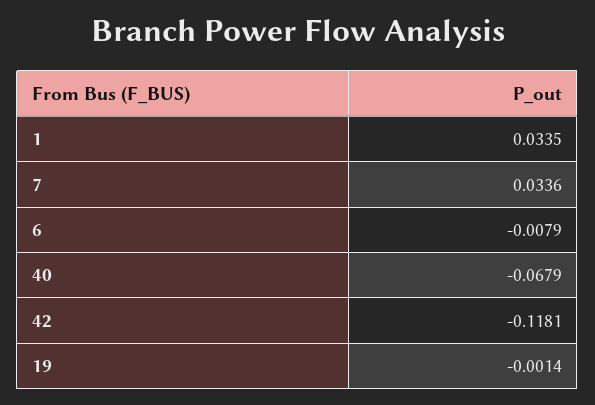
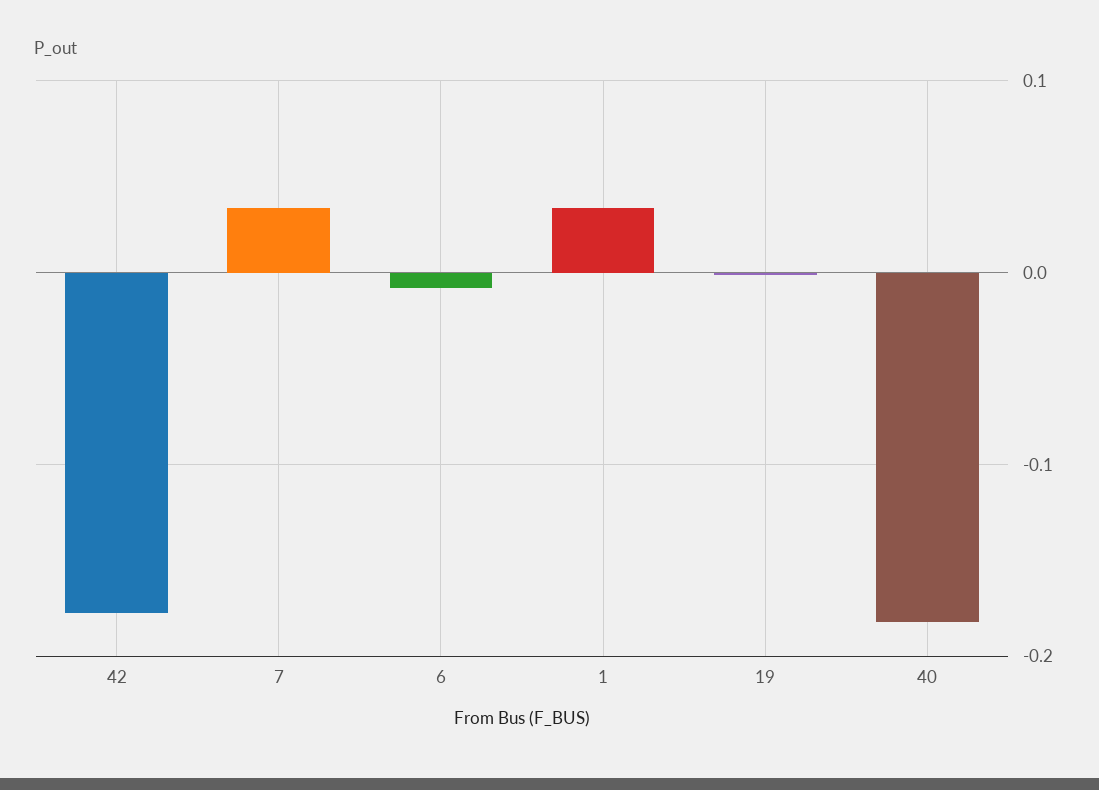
  {
    "1": 0.0335,
    "7": 0.0336,
    "6": -0.0079,
-   "40": -0.0679,
+   "40": -0.18,
-   "42": -0.1181,
+   "42": -0.18,
    "19": -0.0014
  }

